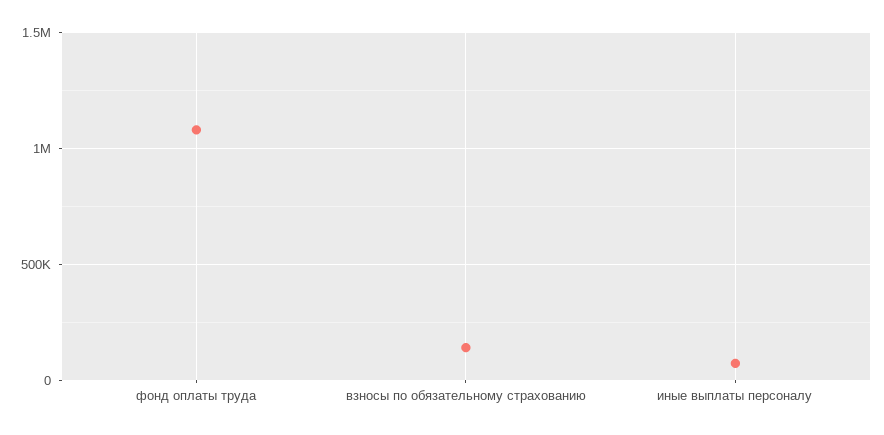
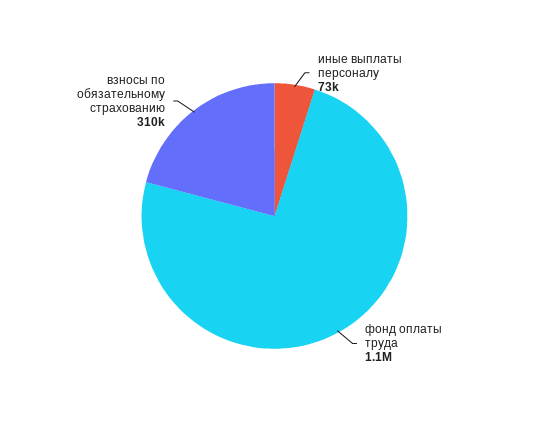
  {
    "фонд оплаты труда": 1100000,
-   "взносы по обязательному страхованию": 150000,
+   "взносы по обязательному страхованию": 310000,
    "иные выплаты персоналу": 73000
  }

